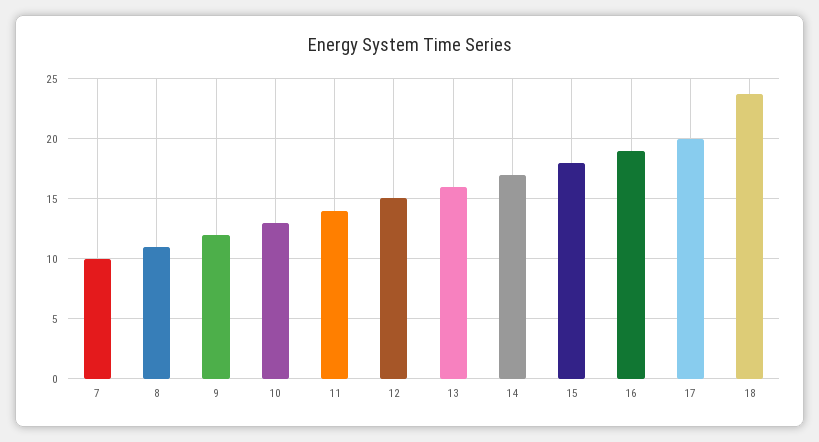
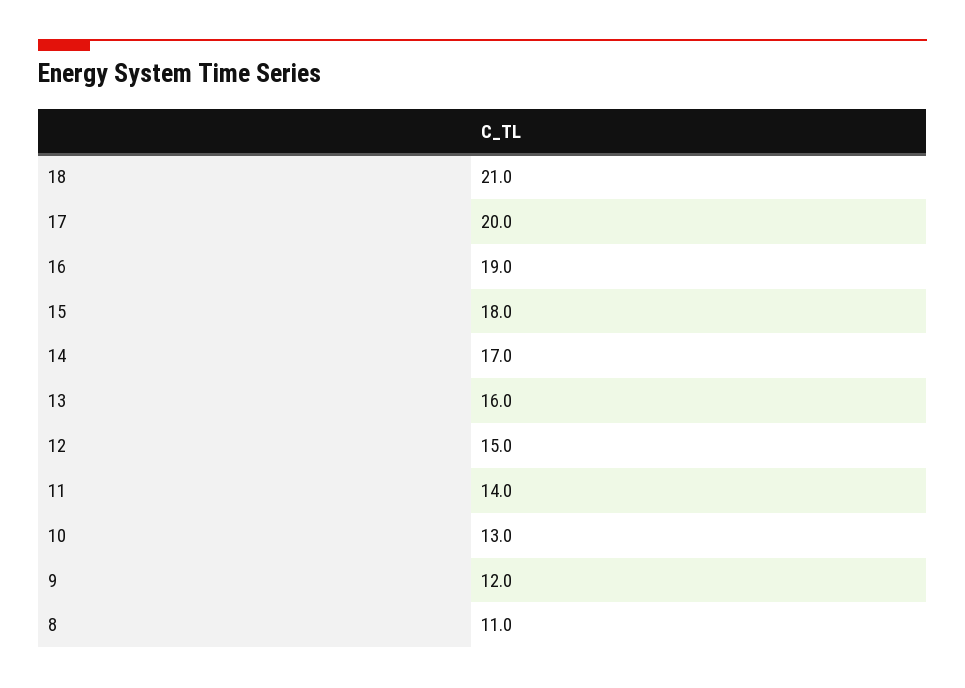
  {
-   "7": 10,
    "8": 11,
    "9": 12,
    "10": 13,
    "11": 14,
    "12": 15,
    "13": 16,
    "14": 17,
    "15": 18,
    "16": 19,
    "17": 20,
-   "18": 24
+   "18": 21
  }

